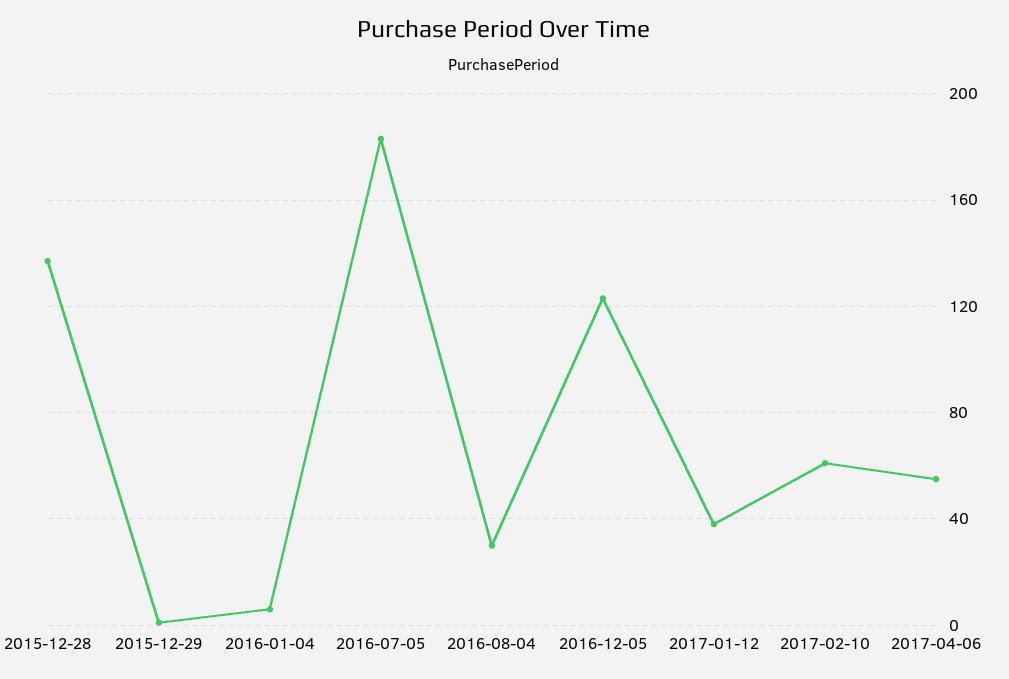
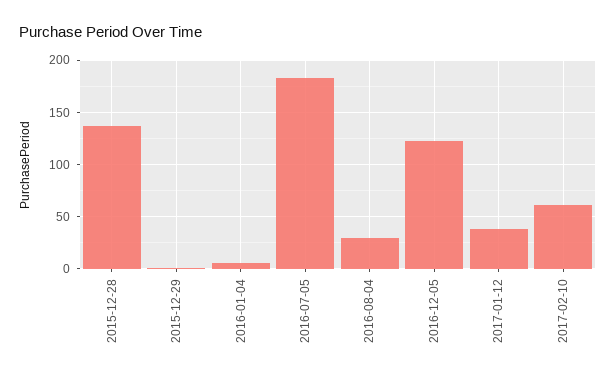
  {
    "2015-12-28": 135,
    "2015-12-29": 0,
    "2016-01-04": 5,
    "2016-07-05": 185,
    "2016-08-04": 30,
    "2016-12-05": 125,
    "2017-01-12": 40,
-   "2017-02-10": 60,
+   "2017-02-10": 60
-   "2017-04-06": 55
  }

